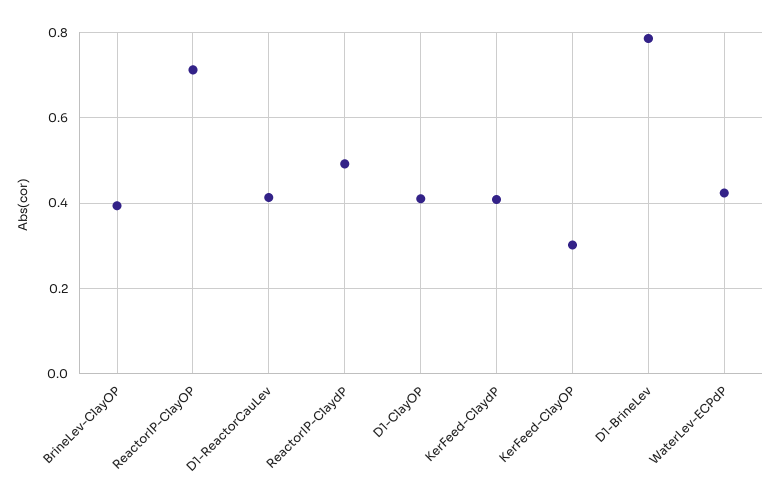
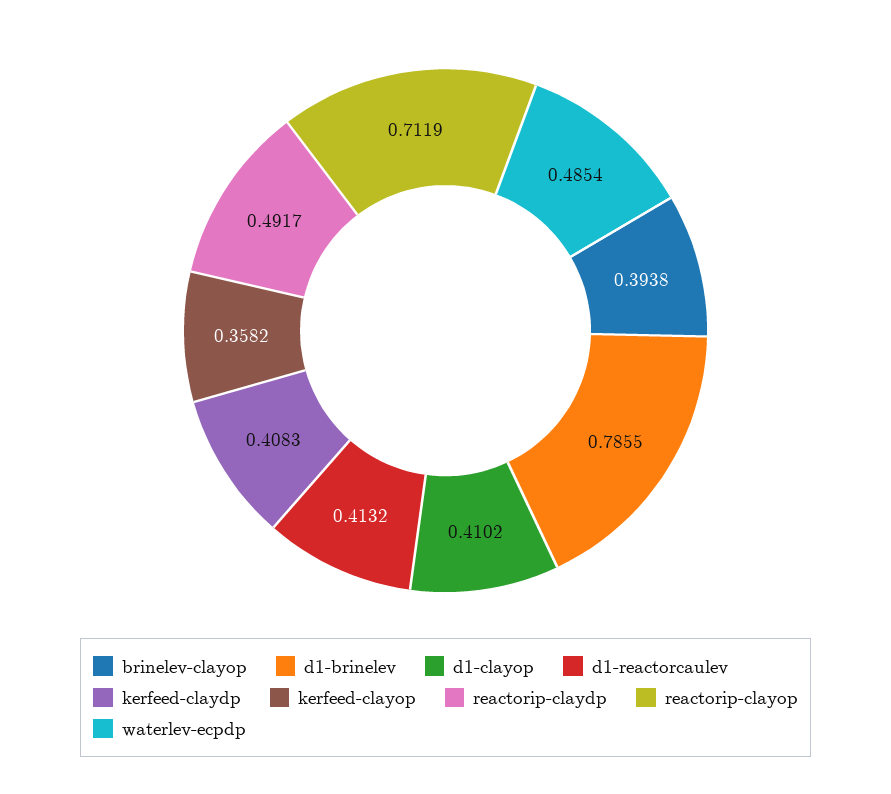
  {
    "BrineLev-ClayOP": 0.3938,
    "ReactorIP-ClayOP": 0.7119,
    "D1-ReactorCauLev": 0.4132,
    "ReactorIP-ClaydP": 0.4917,
    "D1-ClayOP": 0.4102,
    "KerFeed-ClaydP": 0.4083,
-   "KerFeed-ClayOP": 0.3,
+   "KerFeed-ClayOP": 0.3582,
    "D1-BrineLev": 0.7855,
-   "WaterLev-ECPdP": 0.42
+   "WaterLev-ECPdP": 0.4854
  }

